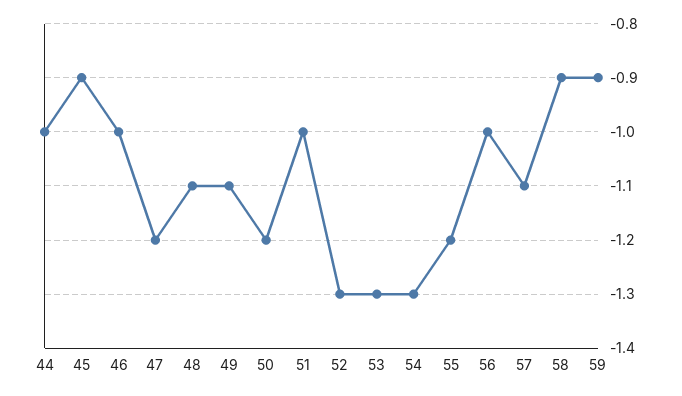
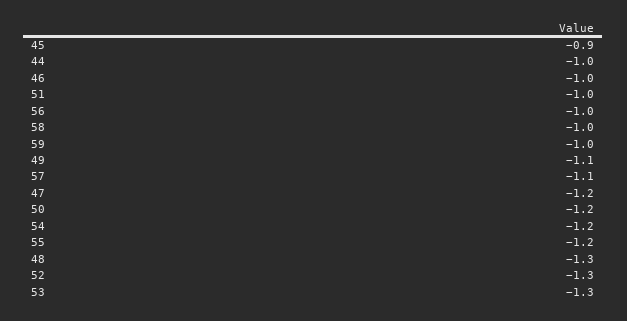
  {
    "44": -1,
    "45": -0.9,
    "46": -1,
    "47": -1.2,
-   "48": -1.1,
+   "48": -1.3,
    "49": -1.1,
    "50": -1.2,
    "51": -1,
    "52": -1.3,
    "53": -1.3,
-   "54": -1.3,
+   "54": -1.2,
    "55": -1.2,
    "56": -1,
    "57": -1.1,
-   "58": -0.9,
+   "58": -1,
-   "59": -0.9
+   "59": -1
  }

